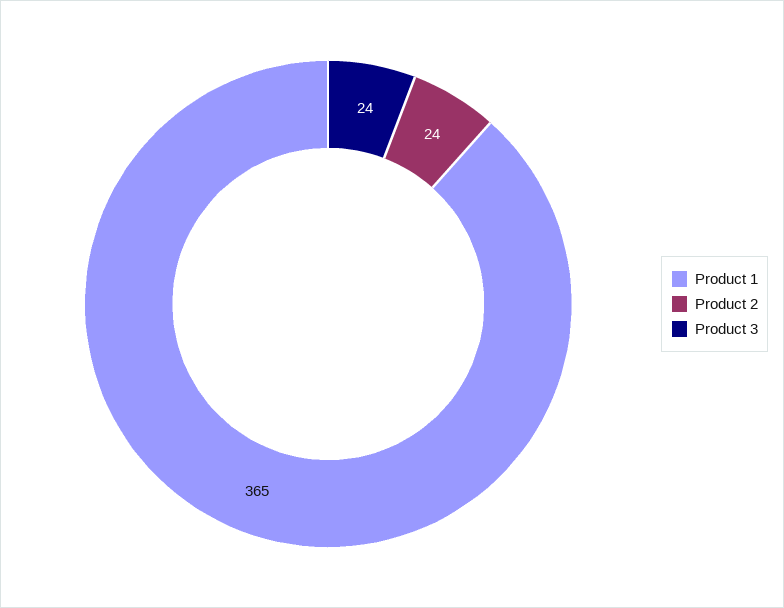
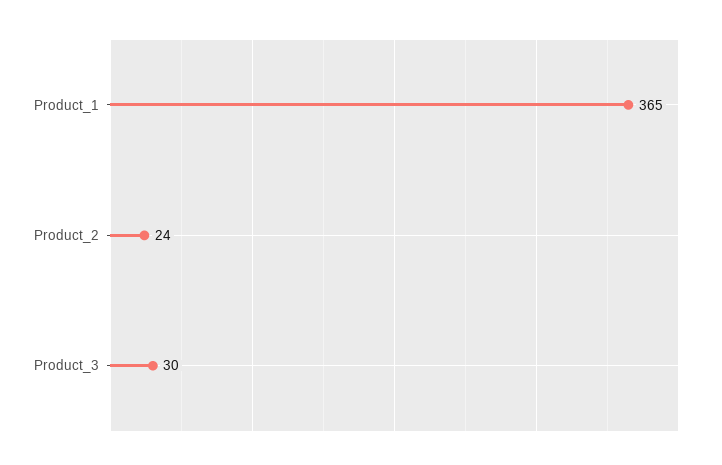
  {
    "Product 1": 365,
    "Product 2": 24,
-   "Product 3": 24
+   "Product 3": 30
  }

